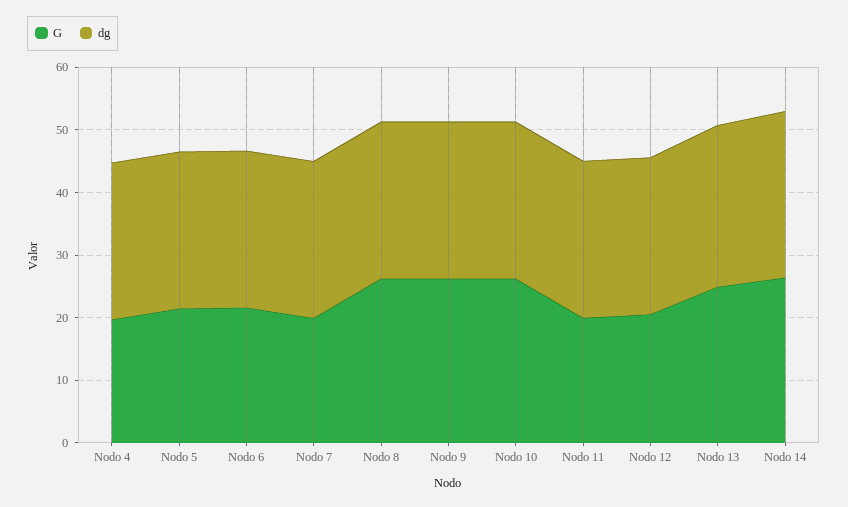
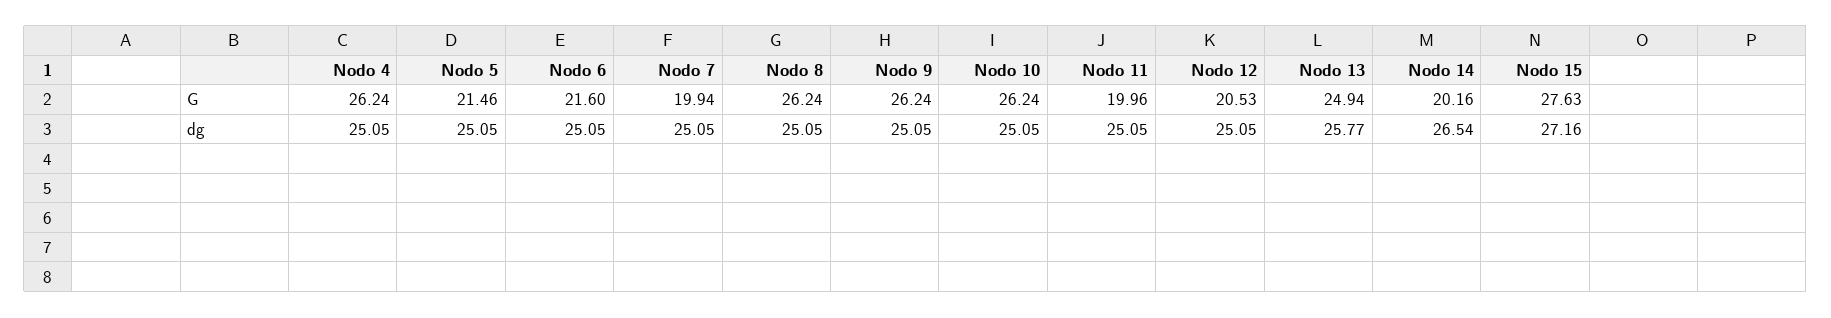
  {
    "G": {
-     "Nodo 4": 20,
+     "Nodo 4": 26.24,
      "Nodo 5": 21.46,
      "Nodo 6": 21.6,
      "Nodo 7": 19.94,
      "Nodo 8": 26.24,
      "Nodo 9": 26.24,
      "Nodo 10": 26.24,
      "Nodo 11": 19.96,
      "Nodo 12": 20.53,
      "Nodo 13": 24.94,
-     "Nodo 14": 26
+     "Nodo 14": 20.16,
+     "Nodo 15": 27.63
    },
    "dg": {
      "Nodo 4": 25.05,
      "Nodo 5": 25.05,
      "Nodo 6": 25.05,
      "Nodo 7": 25.05,
      "Nodo 8": 25.05,
      "Nodo 9": 25.05,
      "Nodo 10": 25.05,
      "Nodo 11": 25.05,
      "Nodo 12": 25.05,
      "Nodo 13": 25.77,
-     "Nodo 14": 26.54
+     "Nodo 14": 26.54,
+     "Nodo 15": 27.16
    }
  }

